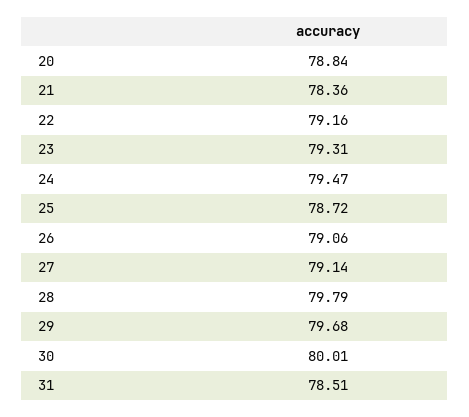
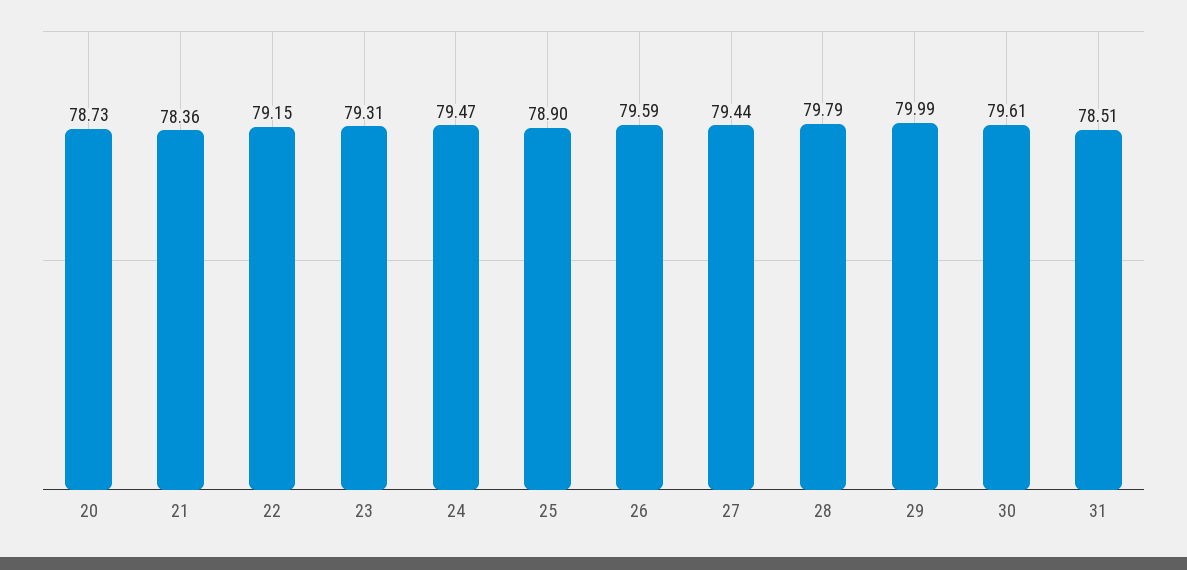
  {
-   "20": 78.84,
+   "20": 78.73,
    "21": 78.36,
-   "22": 79.16,
+   "22": 79.15,
    "23": 79.31,
    "24": 79.47,
-   "25": 78.72,
+   "25": 78.9,
-   "26": 79.06,
+   "26": 79.59,
-   "27": 79.14,
+   "27": 79.44,
    "28": 79.79,
-   "29": 79.68,
+   "29": 79.99,
-   "30": 80.01,
+   "30": 79.61,
    "31": 78.51
  }

